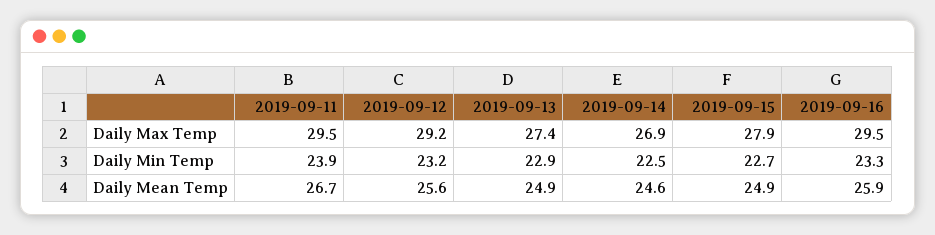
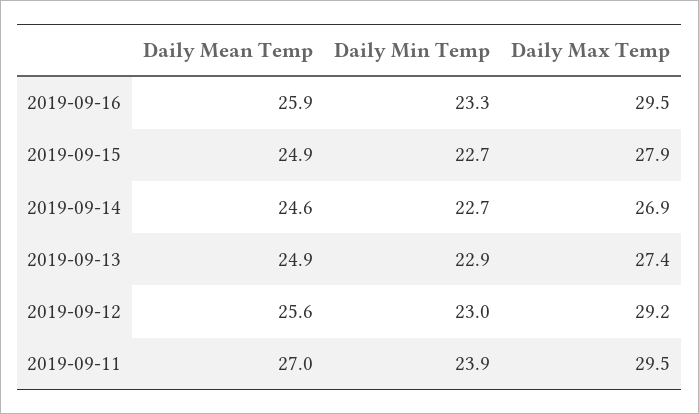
  {
    "2019-09-11": {
      "Daily Max Temp": 29.5,
      "Daily Min Temp": 23.9,
-     "Daily Mean Temp": 26.7
+     "Daily Mean Temp": 27
    },
    "2019-09-12": {
      "Daily Max Temp": 29.2,
-     "Daily Min Temp": 23.2,
+     "Daily Min Temp": 23,
      "Daily Mean Temp": 25.6
    },
    "2019-09-13": {
      "Daily Max Temp": 27.4,
      "Daily Min Temp": 22.9,
      "Daily Mean Temp": 24.9
    },
    "2019-09-14": {
      "Daily Max Temp": 26.9,
-     "Daily Min Temp": 22.5,
+     "Daily Min Temp": 22.7,
      "Daily Mean Temp": 24.6
    },
    "2019-09-15": {
      "Daily Max Temp": 27.9,
      "Daily Min Temp": 22.7,
      "Daily Mean Temp": 24.9
    },
    "2019-09-16": {
      "Daily Max Temp": 29.5,
      "Daily Min Temp": 23.3,
      "Daily Mean Temp": 25.9
    }
  }

